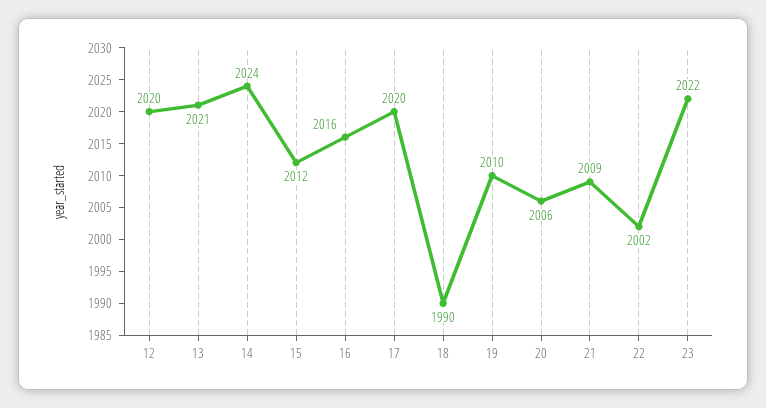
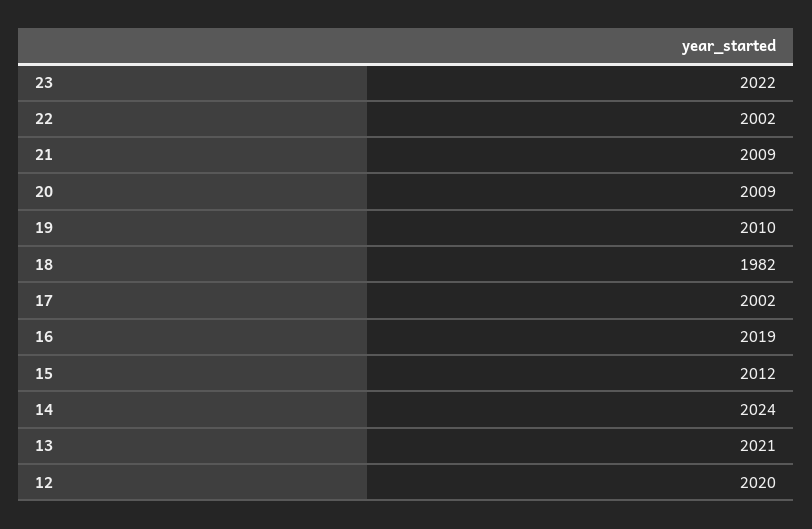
  {
    "12": 2020,
    "13": 2021,
    "14": 2024,
    "15": 2012,
-   "16": 2016,
+   "16": 2019,
-   "17": 2020,
+   "17": 2002,
-   "18": 1990,
+   "18": 1982,
    "19": 2010,
-   "20": 2006,
+   "20": 2009,
    "21": 2009,
    "22": 2002,
    "23": 2022
  }

